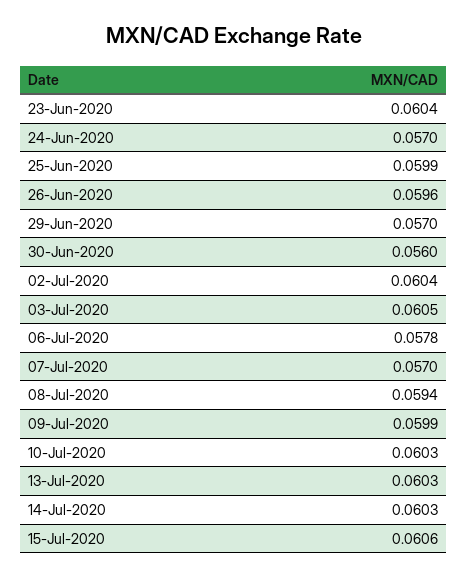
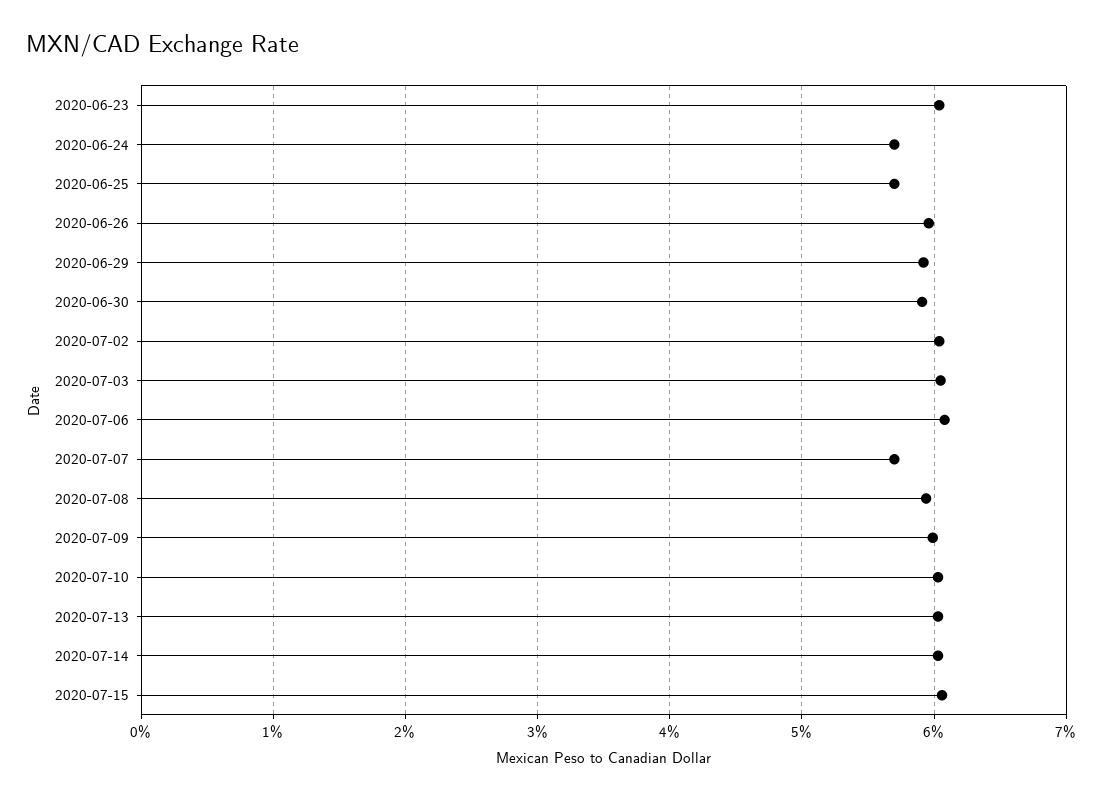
  {
    "23-Jun-2020": 0.0604,
    "24-Jun-2020": 0.057,
-   "25-Jun-2020": 0.0599,
+   "25-Jun-2020": 0.057,
    "26-Jun-2020": 0.0596,
-   "29-Jun-2020": 0.057,
+   "29-Jun-2020": 0.059,
-   "30-Jun-2020": 0.056,
+   "30-Jun-2020": 0.059,
    "02-Jul-2020": 0.0604,
    "03-Jul-2020": 0.0605,
-   "06-Jul-2020": 0.0578,
+   "06-Jul-2020": 0.061,
    "07-Jul-2020": 0.057,
    "08-Jul-2020": 0.0594,
    "09-Jul-2020": 0.0599,
    "10-Jul-2020": 0.0603,
    "13-Jul-2020": 0.0603,
    "14-Jul-2020": 0.0603,
    "15-Jul-2020": 0.0606
  }

